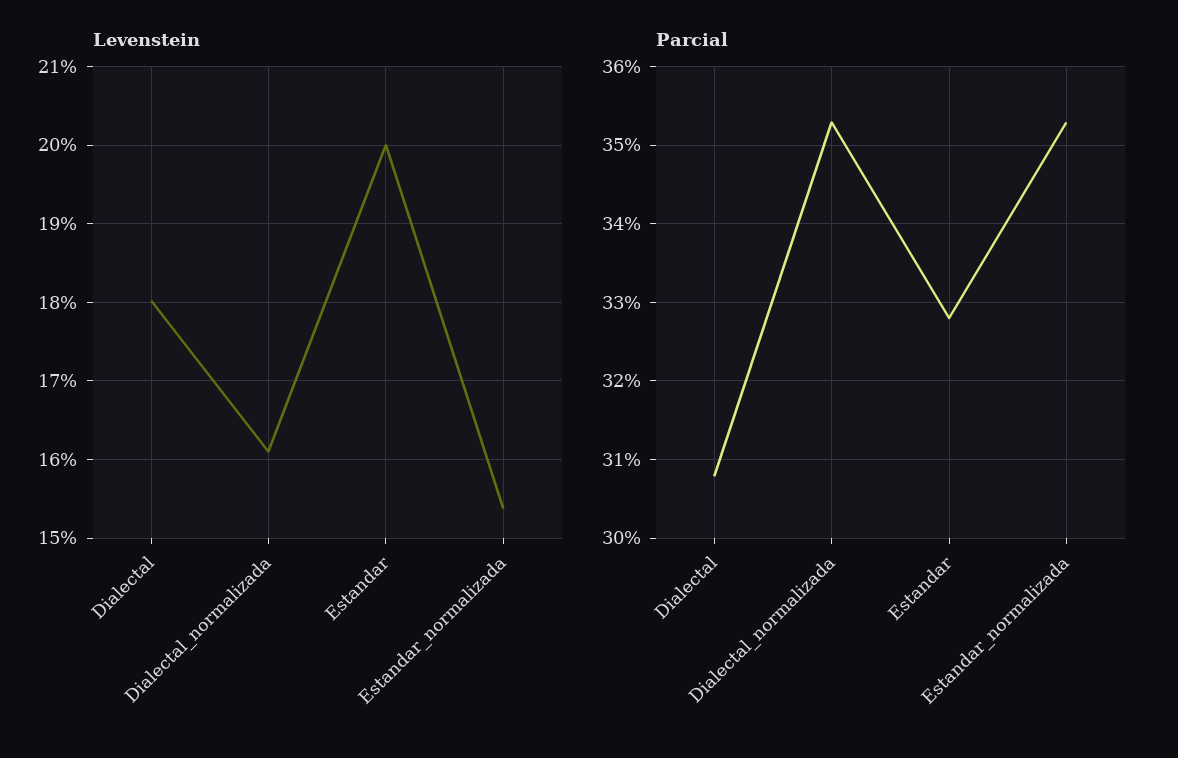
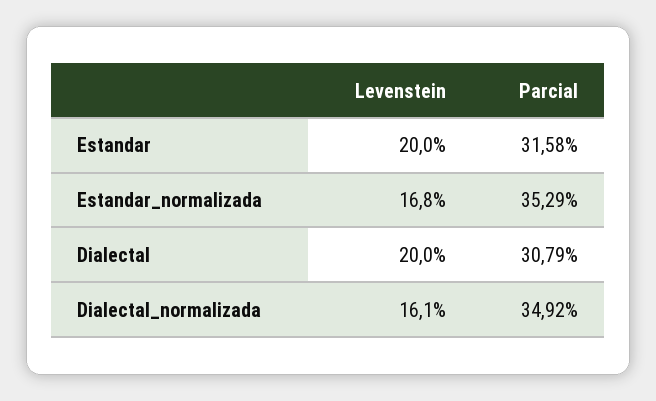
  {
    "Levenstein": {
-     "Dialectal": 18,
+     "Dialectal": 20,
      "Dialectal_normalizada": 16.1,
      "Estandar": 20,
-     "Estandar_normalizada": 15.4
+     "Estandar_normalizada": 16.8
    },
    "Parcial": {
      "Dialectal": 30.79,
-     "Dialectal_normalizada": 35.3,
+     "Dialectal_normalizada": 34.92,
-     "Estandar": 32.8,
+     "Estandar": 31.58,
      "Estandar_normalizada": 35.29
    }
  }

